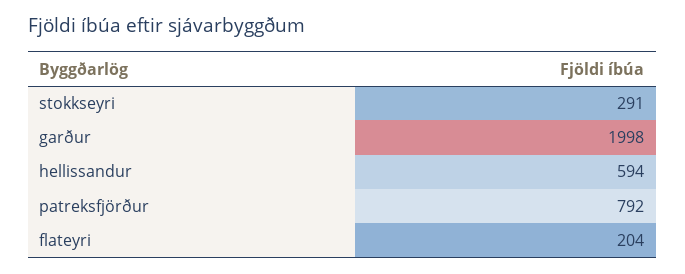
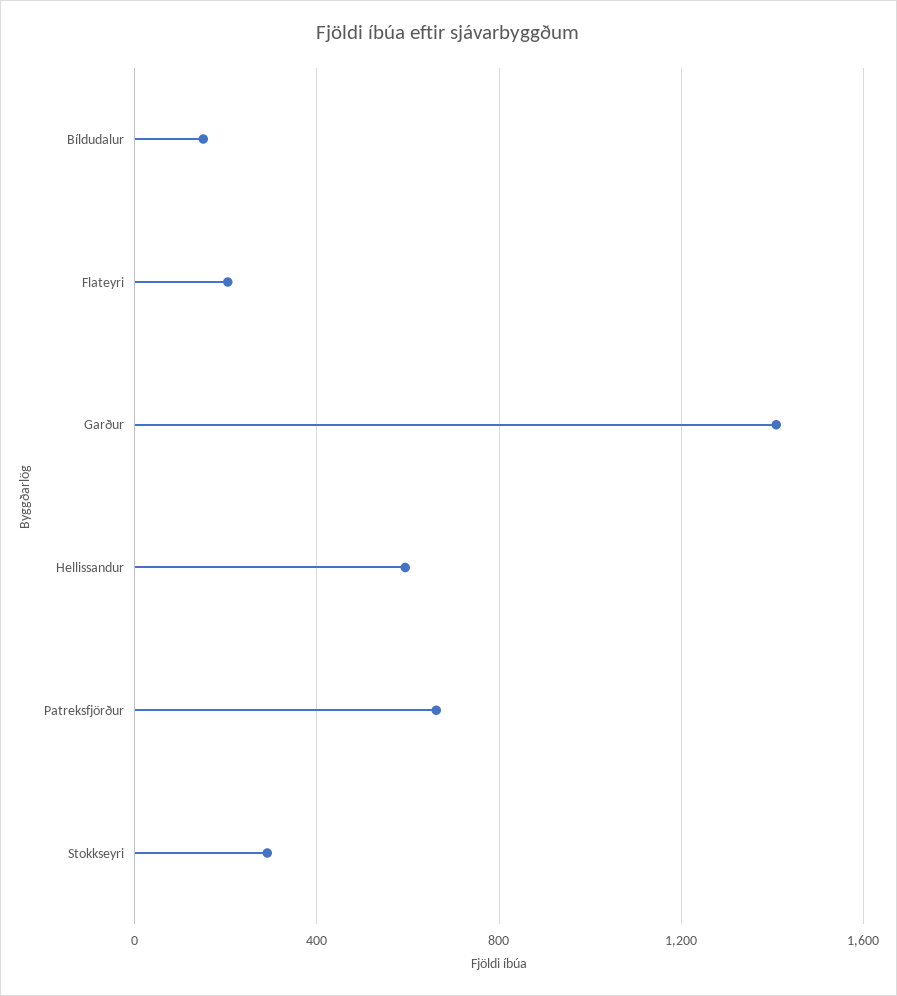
  {
    "stokkseyri": 291,
-   "garður": 1998,
+   "garður": 1400,
    "hellissandur": 594,
-   "patreksfjörður": 792,
+   "patreksfjörður": 650,
-   "flateyri": 204
+   "flateyri": 204,
+   "Bíldudalur": 150
  }

